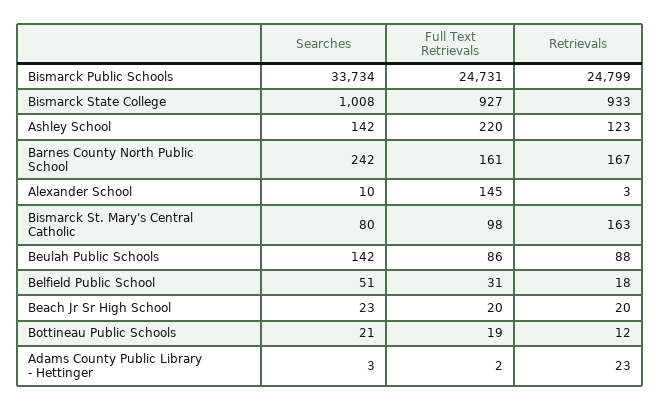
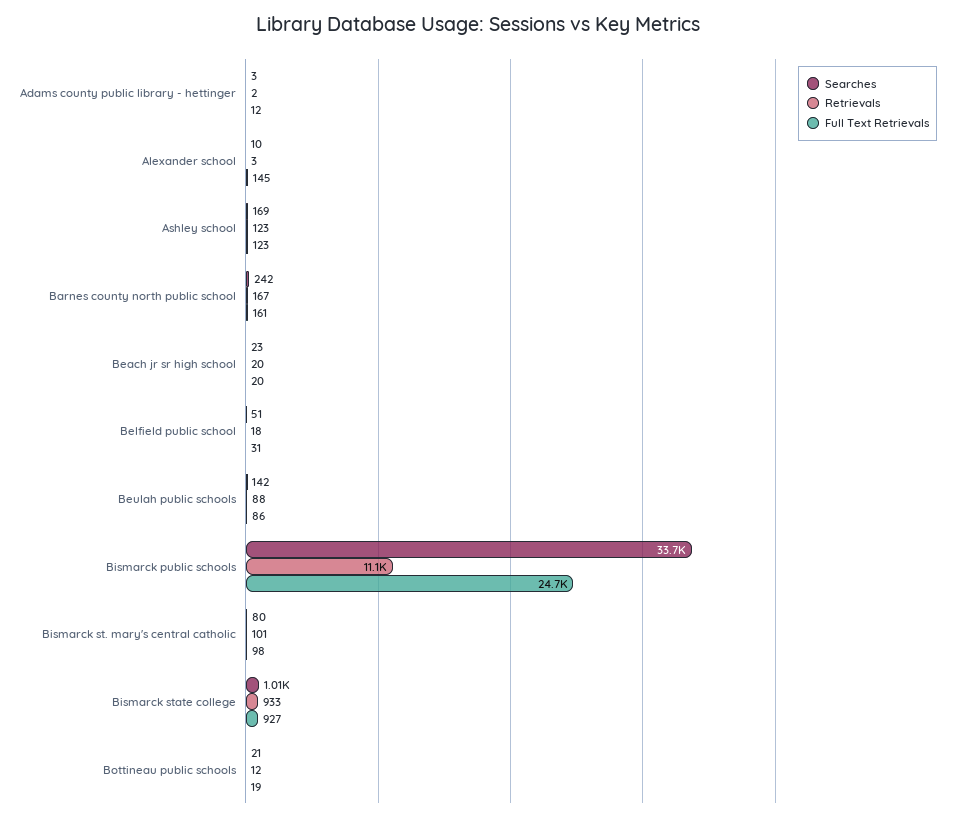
  {
    "Searches": {
      "Bismarck Public Schools": 33734,
      "Bismarck State College": 1008,
-     "Ashley School": 142,
+     "Ashley School": 169,
      "Barnes County North Public School": 242,
      "Alexander School": 10,
      "Bismarck St. Mary's Central Catholic": 80,
      "Beulah Public Schools": 142,
      "Belfield Public School": 51,
      "Beach Jr Sr High School": 23,
      "Bottineau Public Schools": 21,
      "Adams County Public Library - Hettinger": 3
    },
    "Full Text Retrievals": {
      "Bismarck Public Schools": 24731,
      "Bismarck State College": 927,
-     "Ashley School": 220,
+     "Ashley School": 123,
      "Barnes County North Public School": 161,
      "Alexander School": 145,
      "Bismarck St. Mary's Central Catholic": 98,
      "Beulah Public Schools": 86,
      "Belfield Public School": 31,
      "Beach Jr Sr High School": 20,
      "Bottineau Public Schools": 19,
-     "Adams County Public Library - Hettinger": 2
+     "Adams County Public Library - Hettinger": 12
    },
    "Retrievals": {
-     "Bismarck Public Schools": 24799,
+     "Bismarck Public Schools": 11100,
      "Bismarck State College": 933,
      "Ashley School": 123,
      "Barnes County North Public School": 167,
      "Alexander School": 3,
-     "Bismarck St. Mary's Central Catholic": 163,
+     "Bismarck St. Mary's Central Catholic": 101,
      "Beulah Public Schools": 88,
      "Belfield Public School": 18,
      "Beach Jr Sr High School": 20,
      "Bottineau Public Schools": 12,
-     "Adams County Public Library - Hettinger": 23
+     "Adams County Public Library - Hettinger": 2
    }
  }

